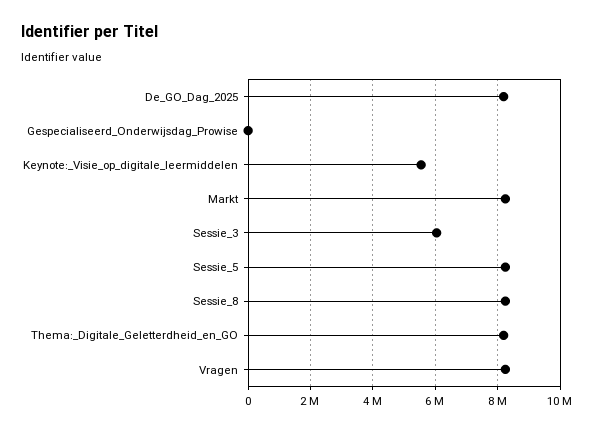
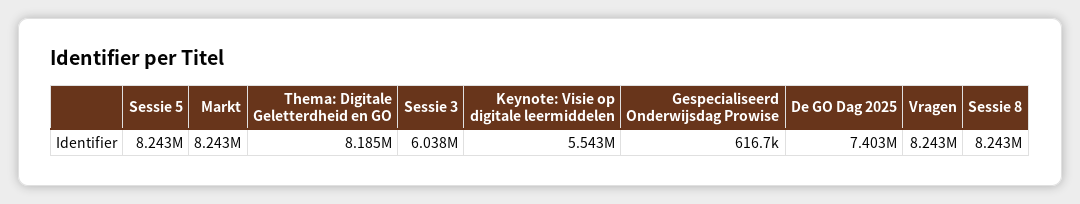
  {
-   "De_GO_Dag_2025": 8200000,
+   "De_GO_Dag_2025": 7403000,
-   "Gespecialiseerd_Onderwijsdag_Prowise": 0,
+   "Gespecialiseerd_Onderwijsdag_Prowise": 616700,
    "Keynote:_Visie_op_digitale_leermiddelen": 5543000,
    "Markt": 8243000,
    "Sessie_3": 6038000,
    "Sessie_5": 8243000,
    "Sessie_8": 8243000,
    "Thema:_Digitale_Geletterdheid_en_GO": 8185000,
    "Vragen": 8243000
  }

